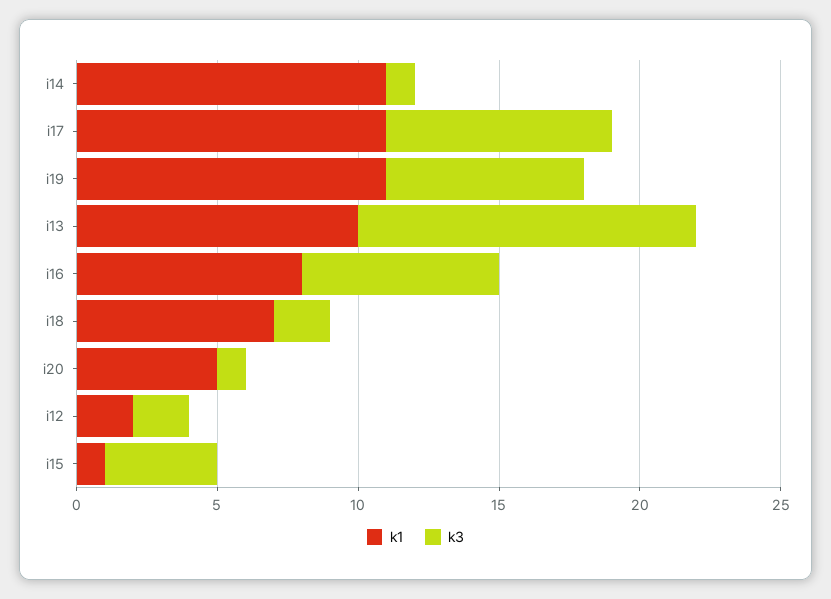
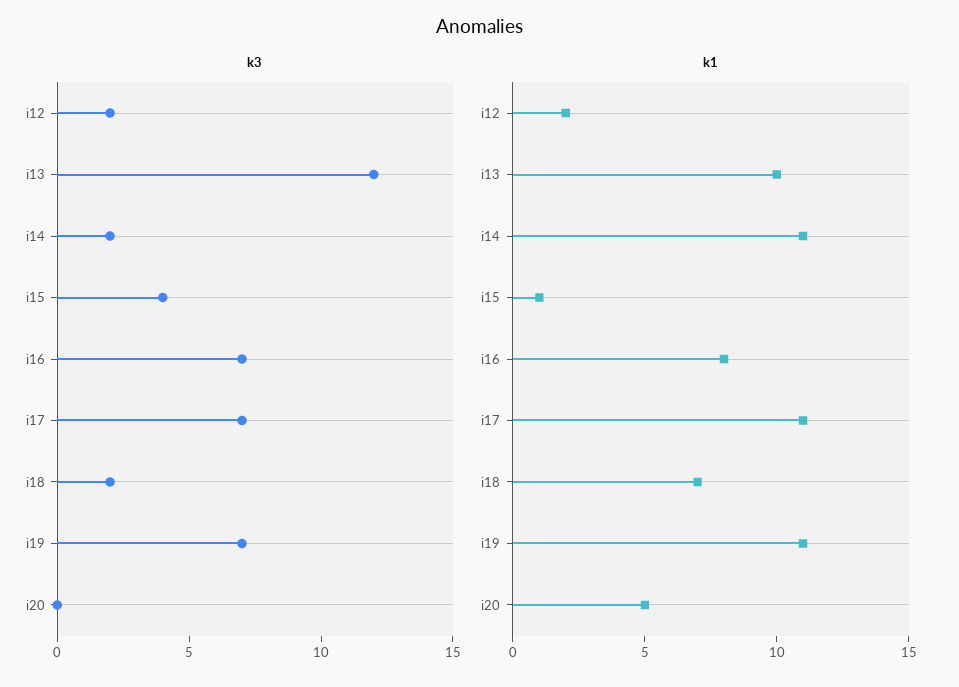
  {
    "k1": {
      "i14": 11,
      "i17": 11,
      "i19": 11,
      "i13": 10,
      "i16": 8,
      "i18": 7,
      "i20": 5,
      "i12": 2,
      "i15": 1
    },
    "k3": {
-     "i14": 1,
+     "i14": 2,
-     "i17": 8,
+     "i17": 7,
      "i19": 7,
      "i13": 12,
      "i16": 7,
      "i18": 2,
-     "i20": 1,
+     "i20": 0,
      "i12": 2,
      "i15": 4
    }
  }

